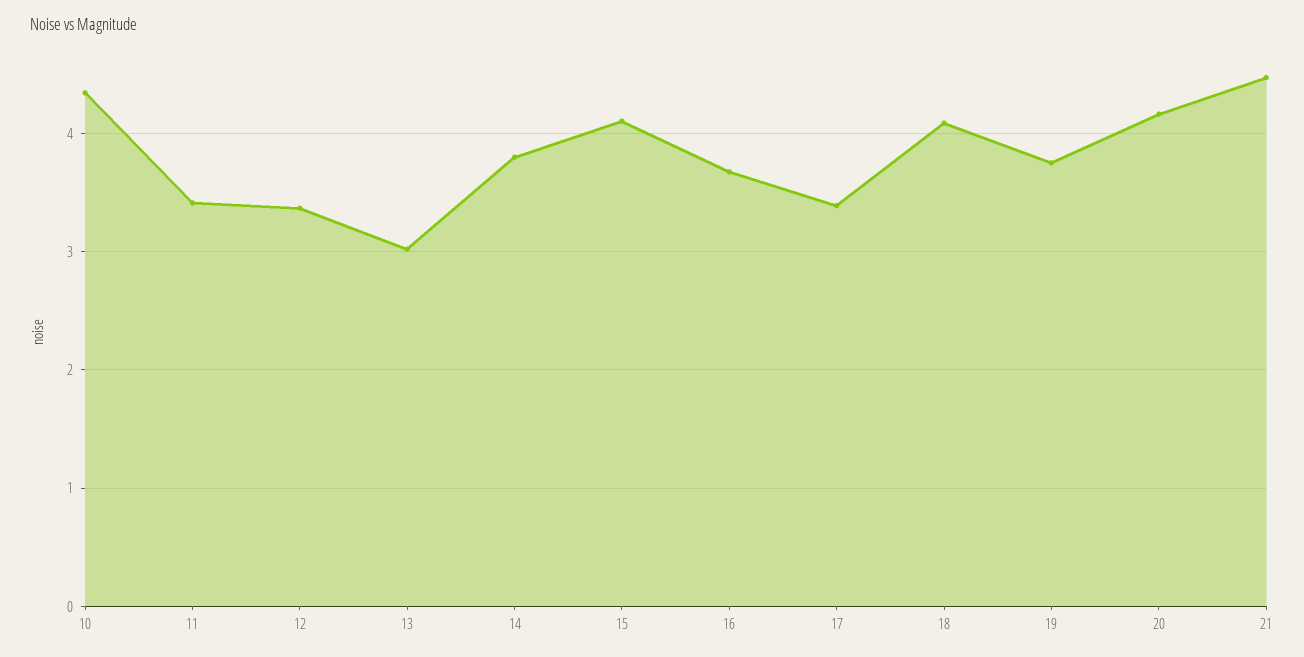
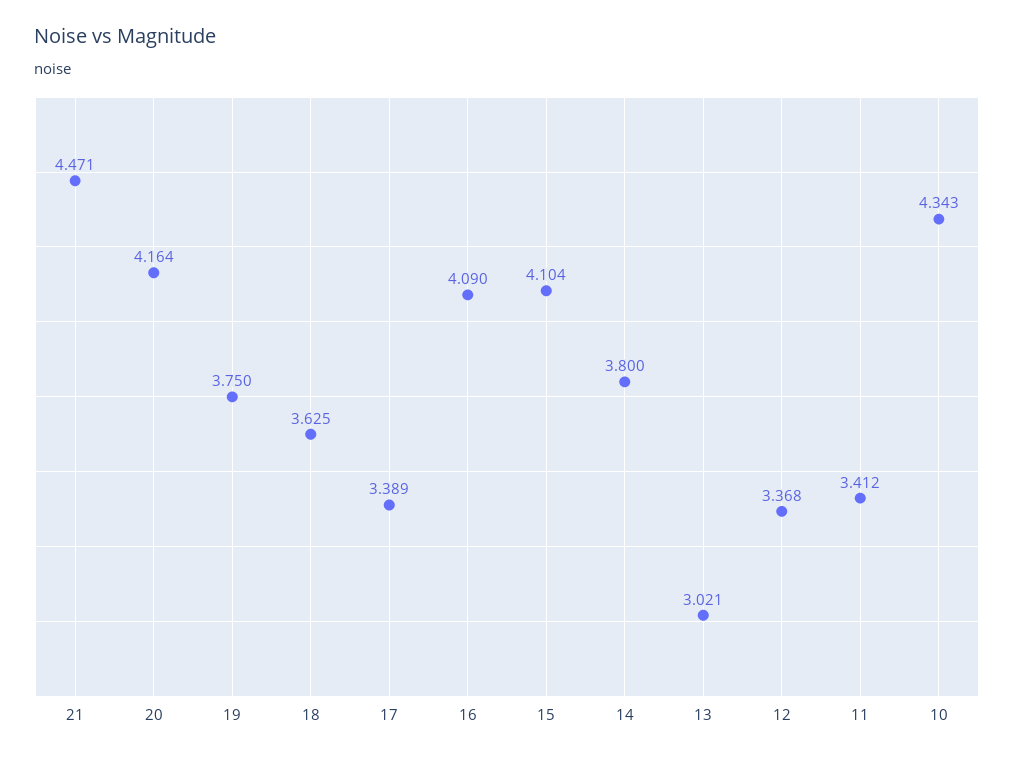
  {
    "10": 4.343,
    "11": 3.412,
    "12": 3.368,
    "13": 3.021,
    "14": 3.8,
    "15": 4.104,
-   "16": 3.7,
+   "16": 4.09,
    "17": 3.389,
-   "18": 4.1,
+   "18": 3.625,
    "19": 3.75,
    "20": 4.164,
    "21": 4.471
  }

